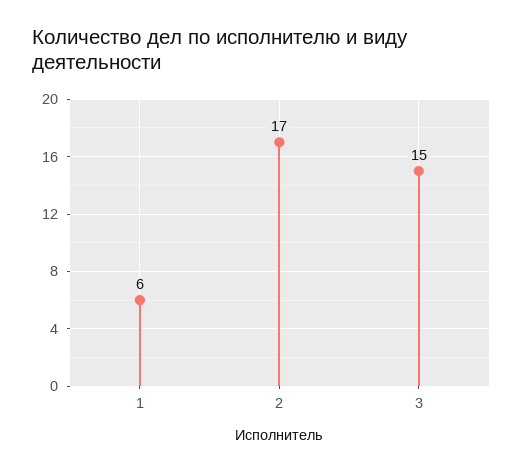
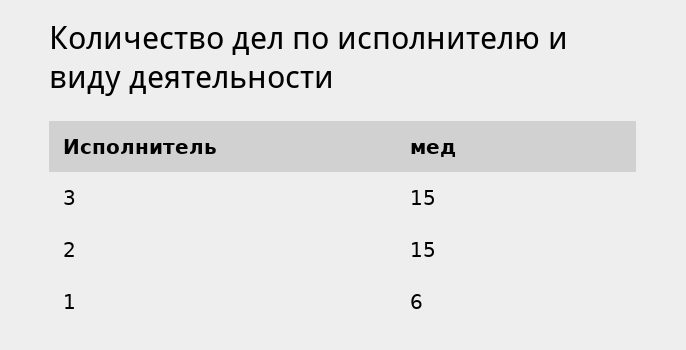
  {
    "1": 6,
-   "2": 17,
+   "2": 15,
    "3": 15
  }

